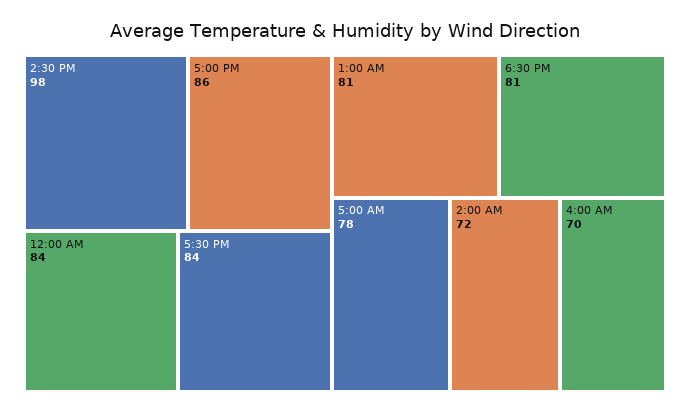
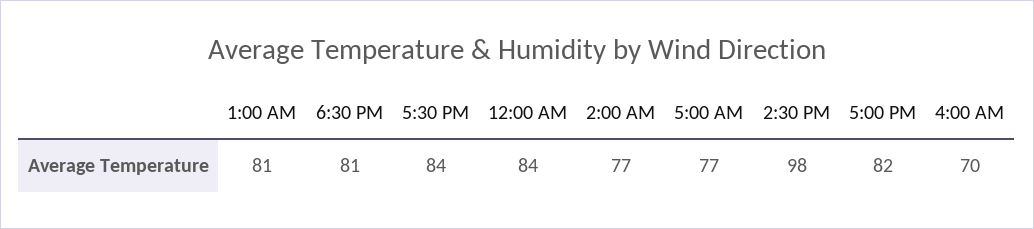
  {
    "2:30 PM": 98,
-   "5:00 PM": 86,
+   "5:00 PM": 82,
    "12:00 AM": 84,
    "5:30 PM": 84,
    "1:00 AM": 81,
    "6:30 PM": 81,
-   "5:00 AM": 78,
+   "5:00 AM": 77,
-   "2:00 AM": 72,
+   "2:00 AM": 77,
    "4:00 AM": 70
  }

